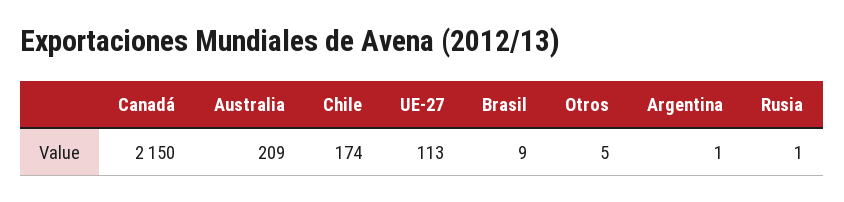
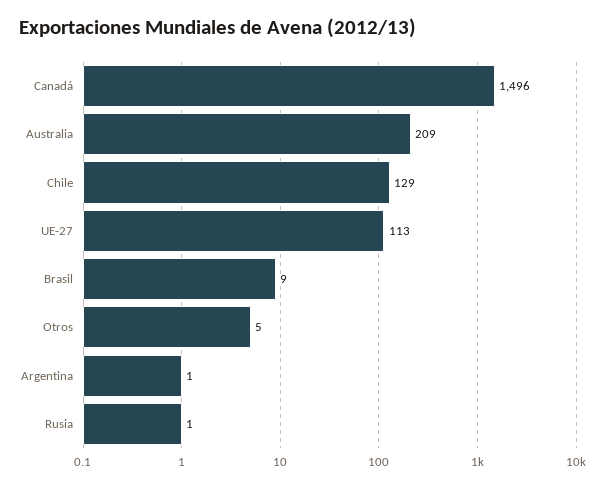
  {
-   "Canadá": 2150,
+   "Canadá": 1496,
    "Australia": 209,
-   "Chile": 174,
+   "Chile": 129,
    "UE-27": 113,
    "Brasil": 9,
    "Otros": 5,
    "Argentina": 1,
    "Rusia": 1
  }

